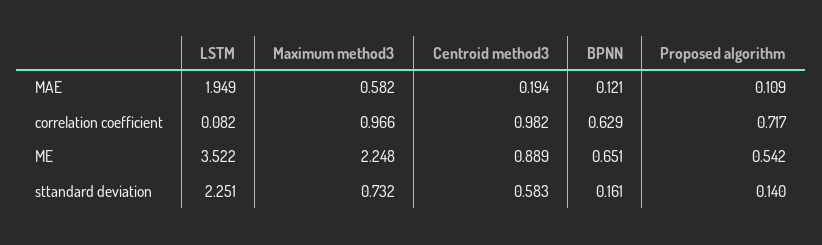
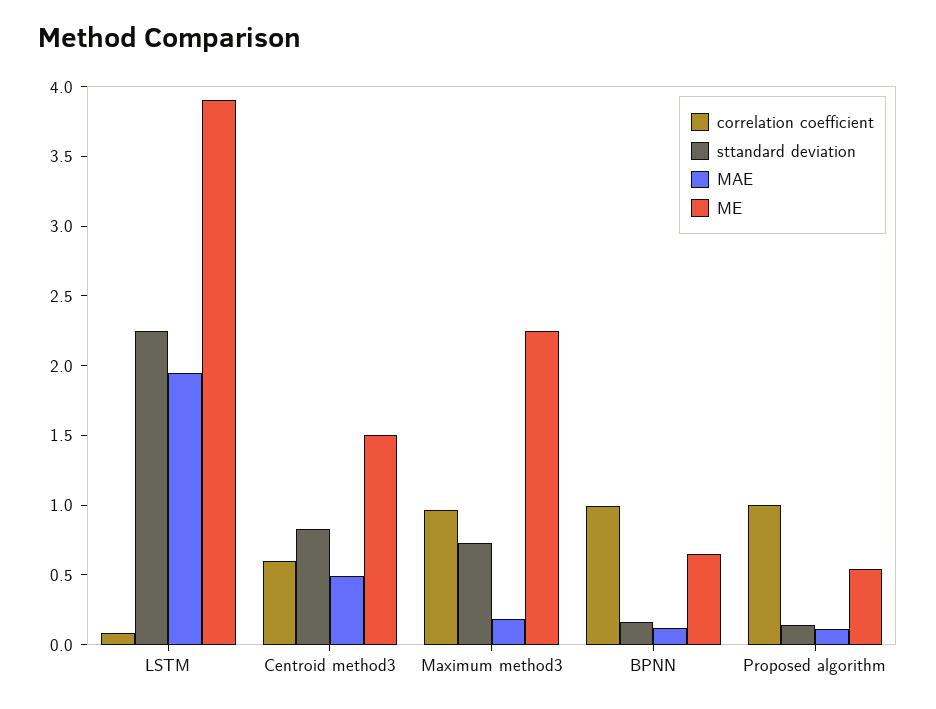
  {
    "MAE": {
      "LSTM": 1.949,
-     "Maximum method3": 0.582,
+     "Maximum method3": 0.2,
-     "Centroid method3": 0.194,
+     "Centroid method3": 0.5,
      "BPNN": 0.121,
      "Proposed algorithm": 0.109
    },
    "correlation coefficient": {
      "LSTM": 0.082,
      "Maximum method3": 0.966,
-     "Centroid method3": 0.982,
+     "Centroid method3": 0.6,
-     "BPNN": 0.629,
+     "BPNN": 1,
-     "Proposed algorithm": 0.717
+     "Proposed algorithm": 1
    },
    "ME": {
-     "LSTM": 3.522,
+     "LSTM": 3.9,
      "Maximum method3": 2.248,
-     "Centroid method3": 0.889,
+     "Centroid method3": 1.5,
      "BPNN": 0.651,
      "Proposed algorithm": 0.542
    },
    "sttandard deviation": {
      "LSTM": 2.251,
      "Maximum method3": 0.732,
-     "Centroid method3": 0.583,
+     "Centroid method3": 0.8,
      "BPNN": 0.161,
      "Proposed algorithm": 0.14
    }
  }

